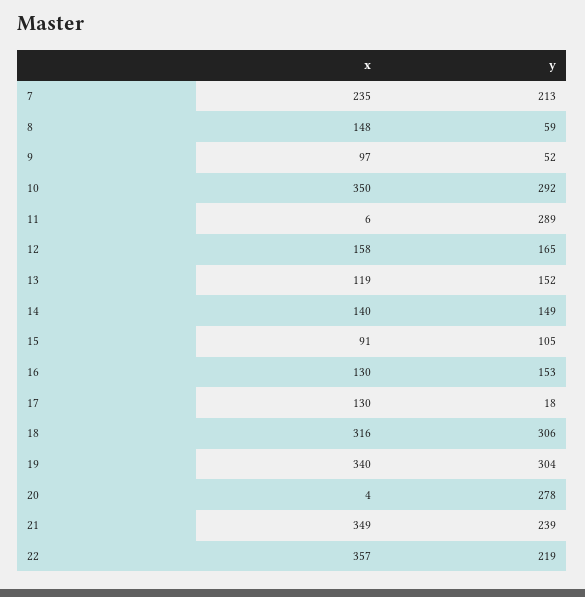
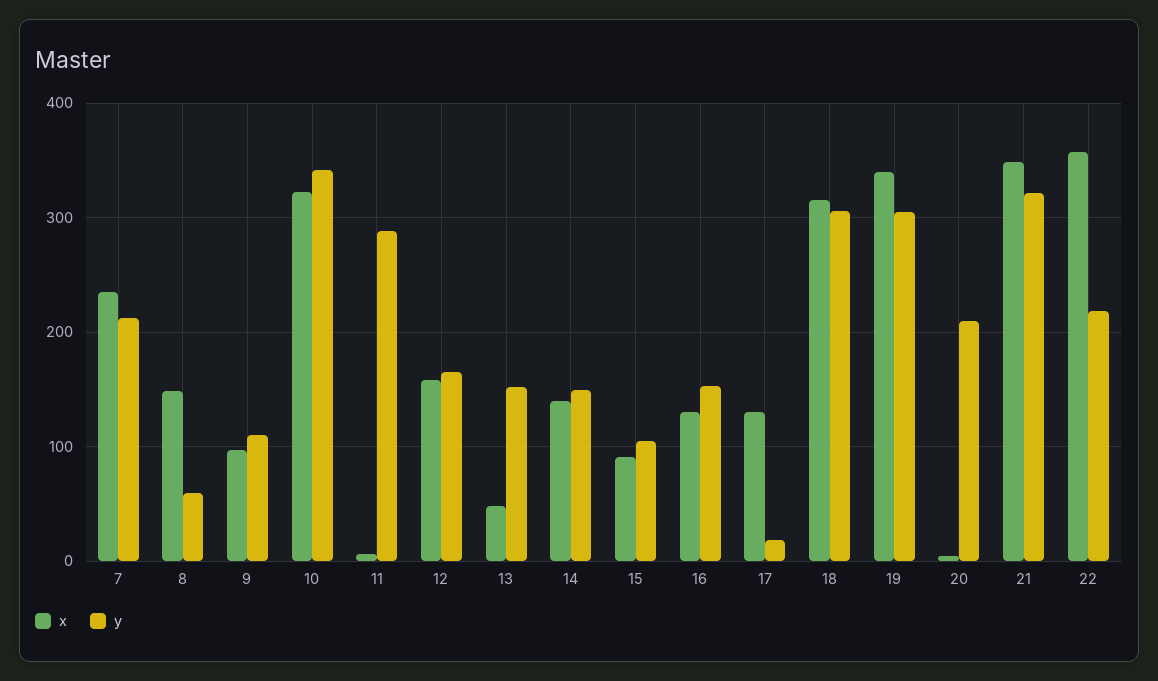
  {
    "x": {
      "7": 235,
      "8": 148,
      "9": 97,
-     "10": 350,
+     "10": 320,
      "11": 6,
      "12": 158,
-     "13": 119,
+     "13": 50,
      "14": 140,
      "15": 91,
      "16": 130,
      "17": 130,
      "18": 316,
      "19": 340,
      "20": 4,
      "21": 349,
      "22": 357
    },
    "y": {
      "7": 213,
      "8": 59,
-     "9": 52,
+     "9": 110,
-     "10": 292,
+     "10": 340,
      "11": 289,
      "12": 165,
      "13": 152,
      "14": 149,
      "15": 105,
      "16": 153,
      "17": 18,
      "18": 306,
      "19": 304,
-     "20": 278,
+     "20": 210,
-     "21": 239,
+     "21": 320,
      "22": 219
    }
  }

